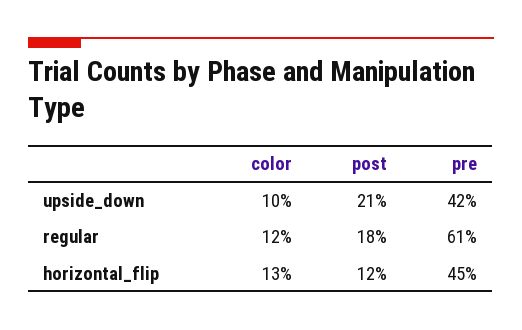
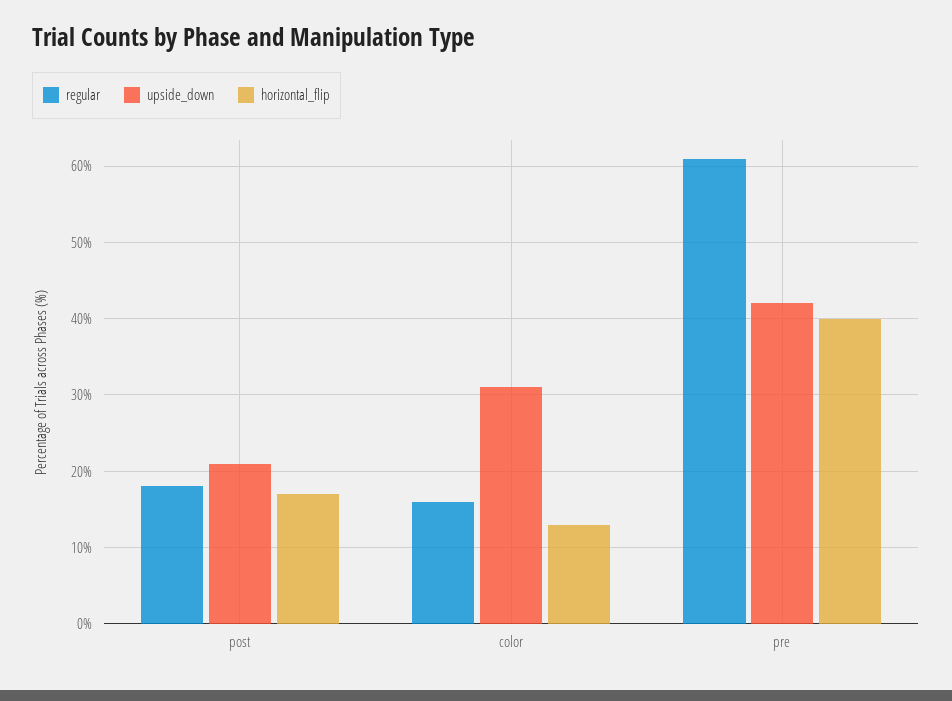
  {
    "upside_down": {
-     "color": 10,
+     "color": 31,
      "post": 21,
      "pre": 42
    },
    "regular": {
-     "color": 12,
+     "color": 16,
      "post": 18,
      "pre": 61
    },
    "horizontal_flip": {
      "color": 13,
-     "post": 12,
+     "post": 17,
-     "pre": 45
+     "pre": 40
    }
  }

